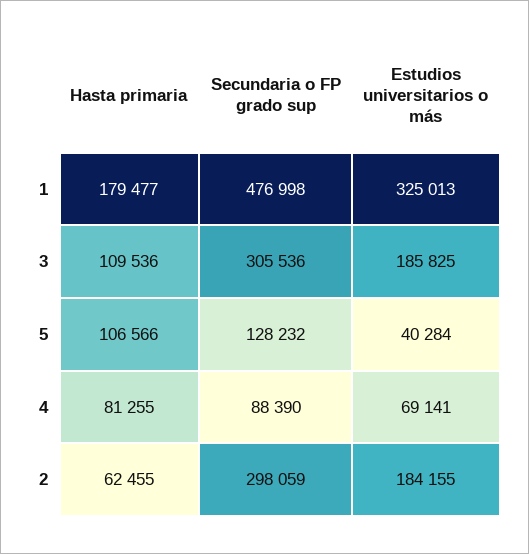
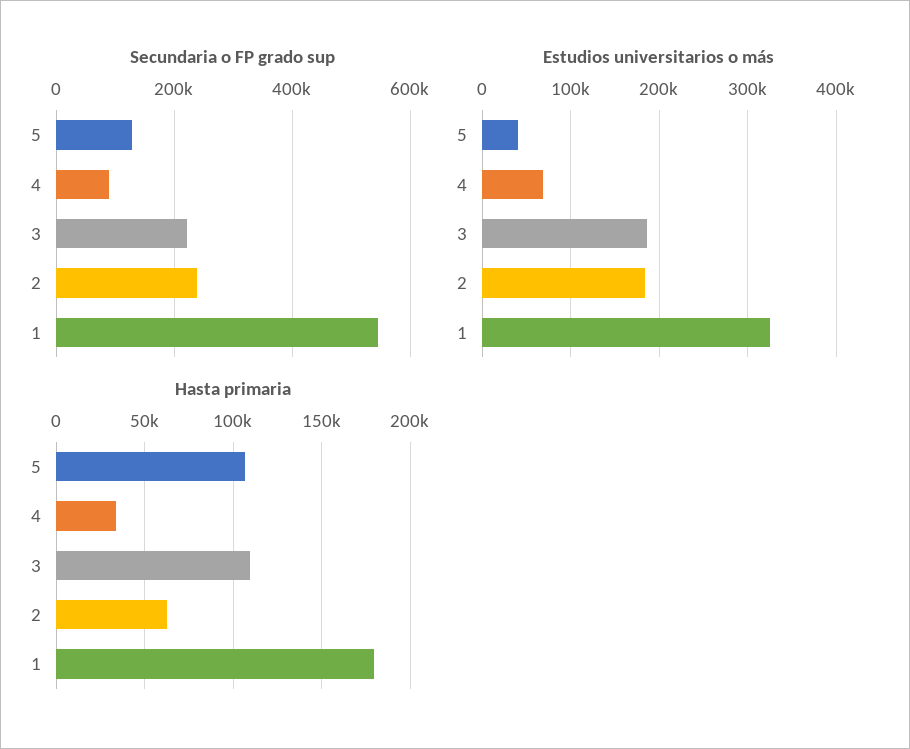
  {
    "Hasta primaria": {
      "1": 179477,
      "3": 109536,
      "5": 106566,
-     "4": 81255,
+     "4": 35000,
      "2": 62455
    },
    "Secundaria o FP grado sup": {
-     "1": 476998,
+     "1": 540000,
-     "3": 305536,
+     "3": 220000,
      "5": 128232,
      "4": 88390,
-     "2": 298059
+     "2": 240000
    },
    "Estudios universitarios o más": {
      "1": 325013,
      "3": 185825,
      "5": 40284,
      "4": 69141,
      "2": 184155
    }
  }

